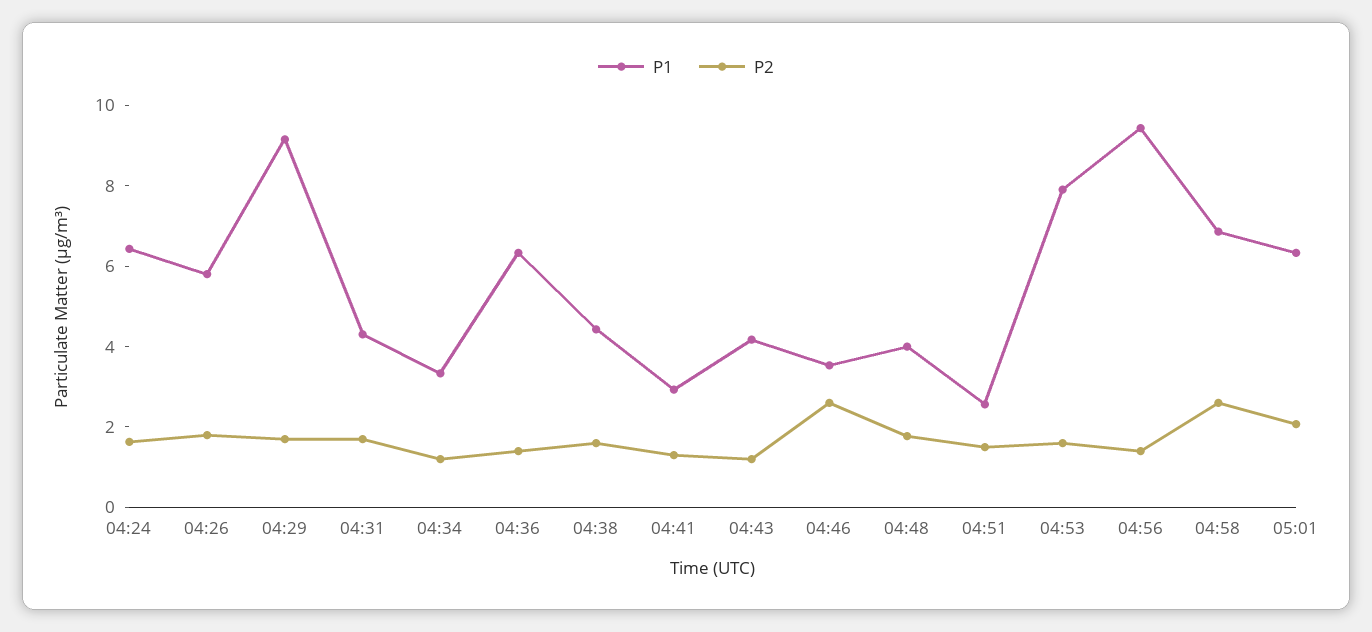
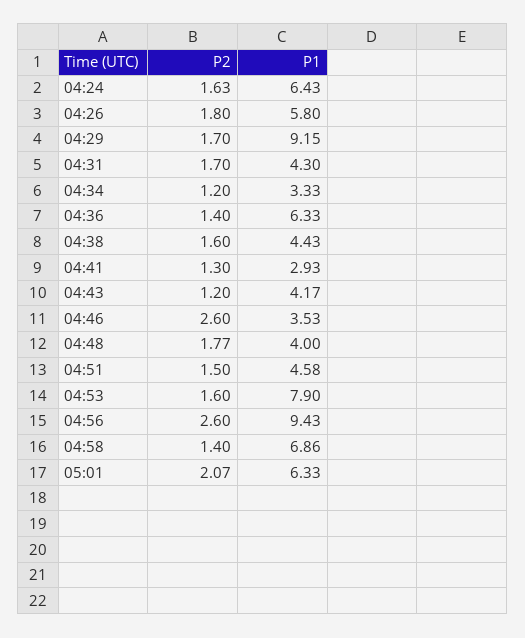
  {
    "P1": {
      "04:24": 6.43,
      "04:26": 5.8,
      "04:29": 9.15,
      "04:31": 4.3,
      "04:34": 3.33,
      "04:36": 6.33,
      "04:38": 4.43,
      "04:41": 2.93,
      "04:43": 4.17,
      "04:46": 3.53,
      "04:48": 4,
-     "04:51": 2.5,
+     "04:51": 4.58,
      "04:53": 7.9,
      "04:56": 9.43,
      "04:58": 6.86,
      "05:01": 6.33
    },
    "P2": {
      "04:24": 1.63,
      "04:26": 1.8,
      "04:29": 1.7,
      "04:31": 1.7,
      "04:34": 1.2,
      "04:36": 1.4,
      "04:38": 1.6,
      "04:41": 1.3,
      "04:43": 1.2,
      "04:46": 2.6,
      "04:48": 1.77,
      "04:51": 1.5,
      "04:53": 1.6,
-     "04:56": 1.5,
+     "04:56": 2.6,
-     "04:58": 2.5,
+     "04:58": 1.4,
      "05:01": 2.07
    }
  }

